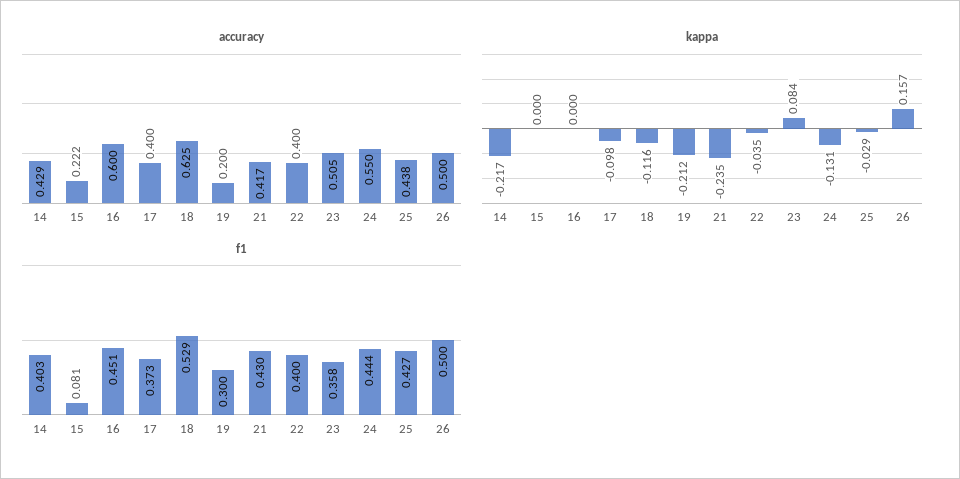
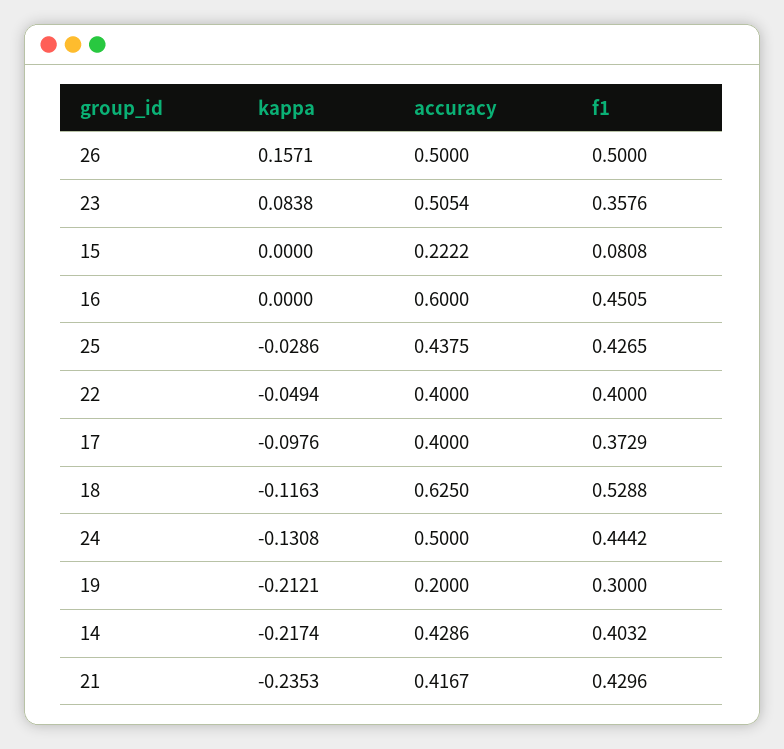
  {
    "accuracy": {
      "14": 0.4286,
      "15": 0.2222,
      "16": 0.6,
      "17": 0.4,
      "18": 0.625,
      "19": 0.2,
      "21": 0.4167,
      "22": 0.4,
      "23": 0.5054,
-     "24": 0.55,
+     "24": 0.5,
      "25": 0.4375,
      "26": 0.5
    },
    "kappa": {
      "14": -0.2174,
      "15": 0,
      "16": 0,
      "17": -0.0976,
      "18": -0.1163,
      "19": -0.2121,
      "21": -0.2353,
-     "22": -0.035,
+     "22": -0.0494,
      "23": 0.0838,
      "24": -0.1308,
      "25": -0.0286,
      "26": 0.1571
    },
    "f1": {
      "14": 0.4032,
      "15": 0.0808,
      "16": 0.4505,
      "17": 0.3729,
      "18": 0.5288,
      "19": 0.3,
      "21": 0.4296,
      "22": 0.4,
      "23": 0.3576,
      "24": 0.4442,
      "25": 0.4265,
      "26": 0.5
    }
  }

